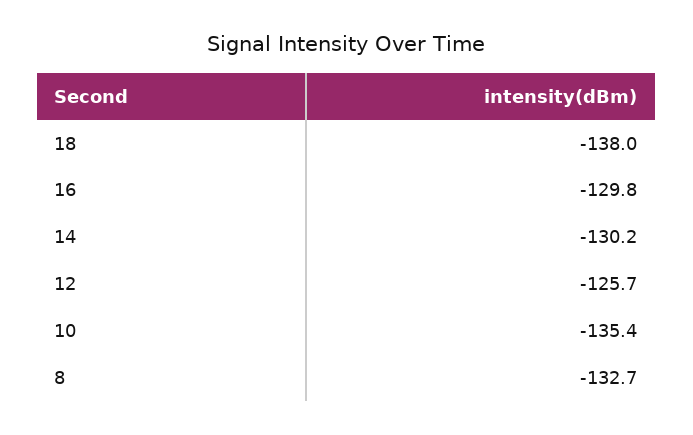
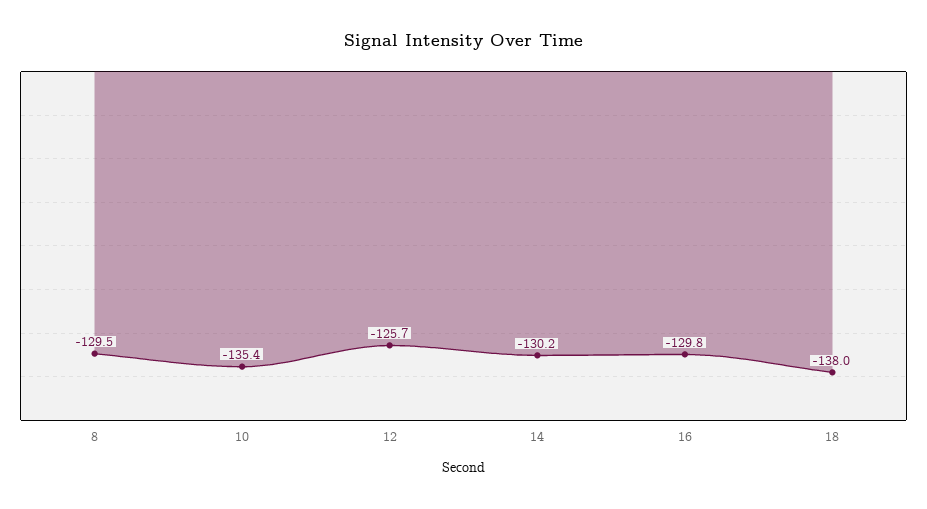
  {
    "18": -138,
    "16": -129.8,
    "14": -130.2,
    "12": -125.7,
    "10": -135.4,
-   "8": -132.7
+   "8": -129.5
  }

